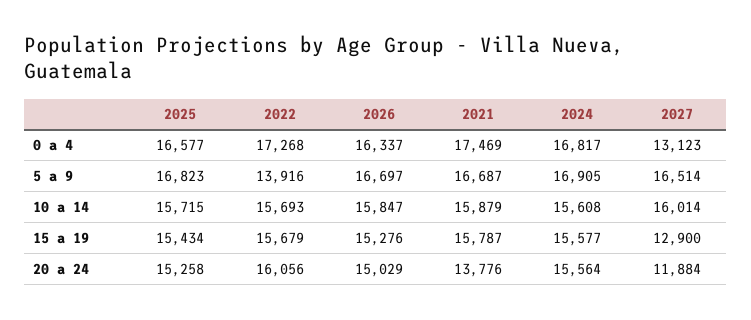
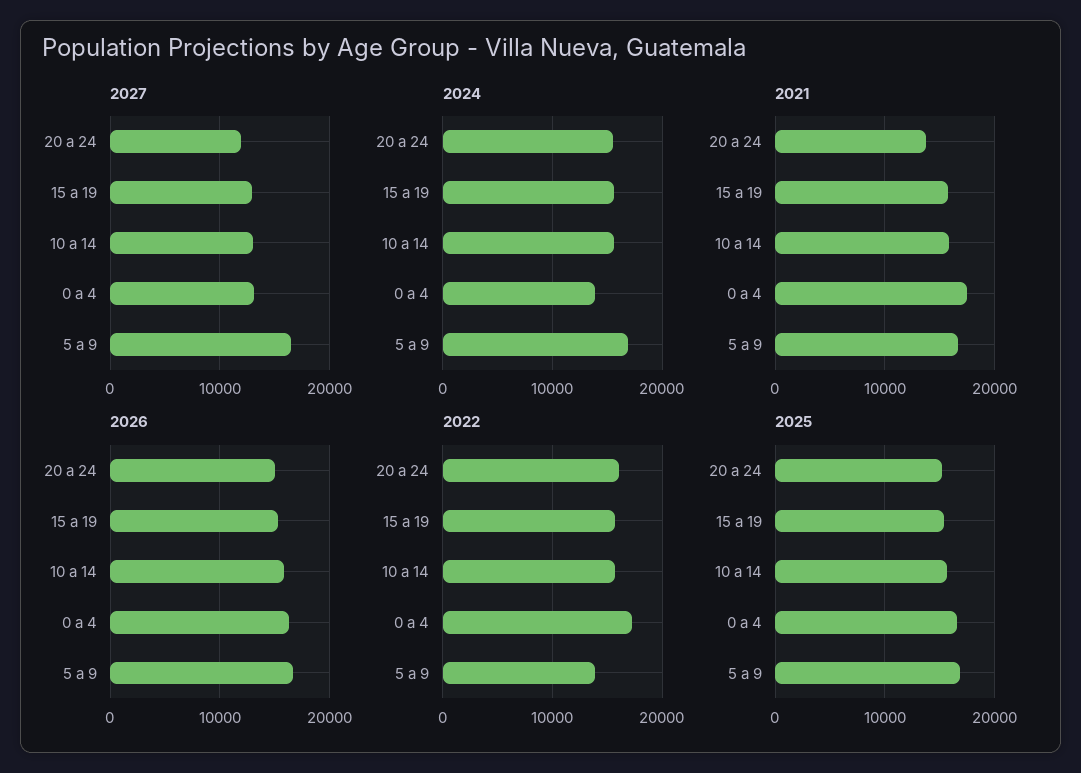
  {
    "2025": {
      "0 a 4": 16577,
      "5 a 9": 16823,
      "10 a 14": 15715,
      "15 a 19": 15434,
      "20 a 24": 15258
    },
    "2022": {
      "0 a 4": 17268,
      "5 a 9": 13916,
      "10 a 14": 15693,
      "15 a 19": 15679,
      "20 a 24": 16056
    },
    "2026": {
      "0 a 4": 16337,
      "5 a 9": 16697,
      "10 a 14": 15847,
      "15 a 19": 15276,
      "20 a 24": 15029
    },
    "2021": {
      "0 a 4": 17469,
      "5 a 9": 16687,
      "10 a 14": 15879,
      "15 a 19": 15787,
      "20 a 24": 13776
    },
    "2024": {
-     "0 a 4": 16817,
+     "0 a 4": 14000,
      "5 a 9": 16905,
      "10 a 14": 15608,
      "15 a 19": 15577,
      "20 a 24": 15564
    },
    "2027": {
      "0 a 4": 13123,
      "5 a 9": 16514,
-     "10 a 14": 16014,
+     "10 a 14": 13000,
      "15 a 19": 12900,
      "20 a 24": 11884
    }
  }

